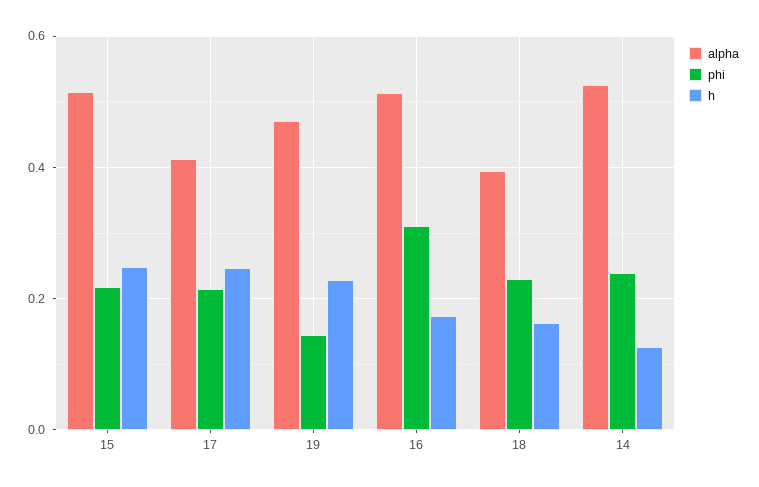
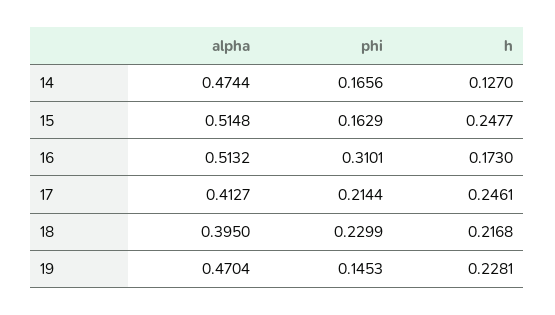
  {
    "alpha": {
      "15": 0.5148,
      "17": 0.4127,
      "19": 0.4704,
      "16": 0.5132,
      "18": 0.395,
-     "14": 0.52
+     "14": 0.4744
    },
    "phi": {
-     "15": 0.22,
+     "15": 0.1629,
      "17": 0.2144,
      "19": 0.1453,
      "16": 0.3101,
      "18": 0.2299,
-     "14": 0.24
+     "14": 0.1656
    },
    "h": {
      "15": 0.2477,
      "17": 0.2461,
      "19": 0.2281,
      "16": 0.173,
-     "18": 0.16,
+     "18": 0.2168,
      "14": 0.127
    }
  }

